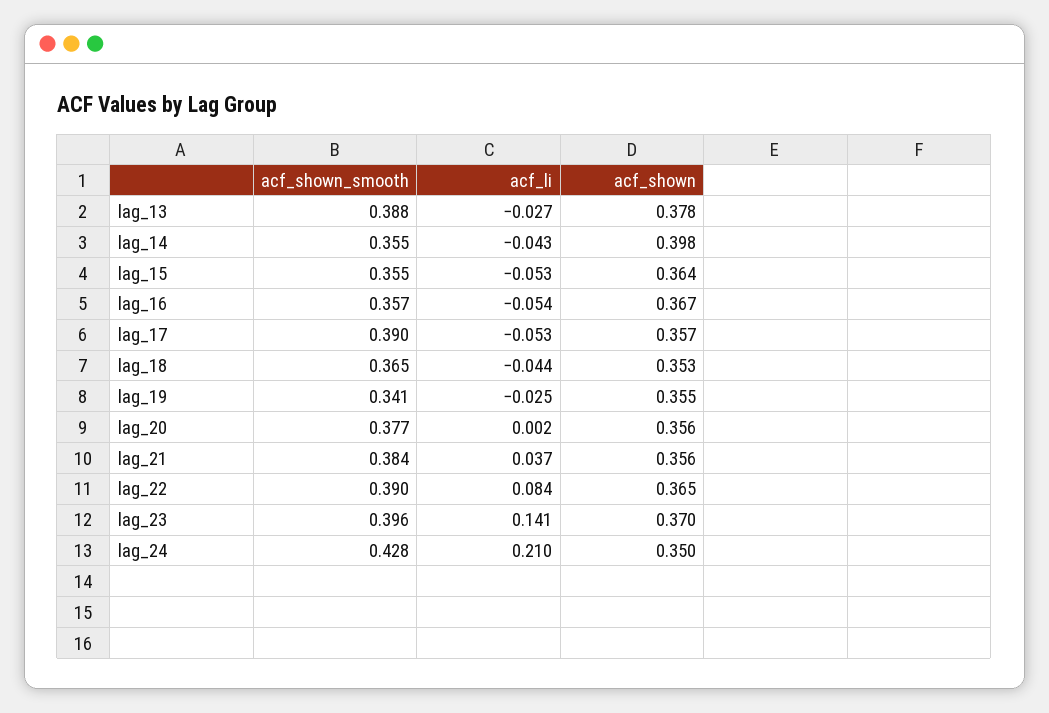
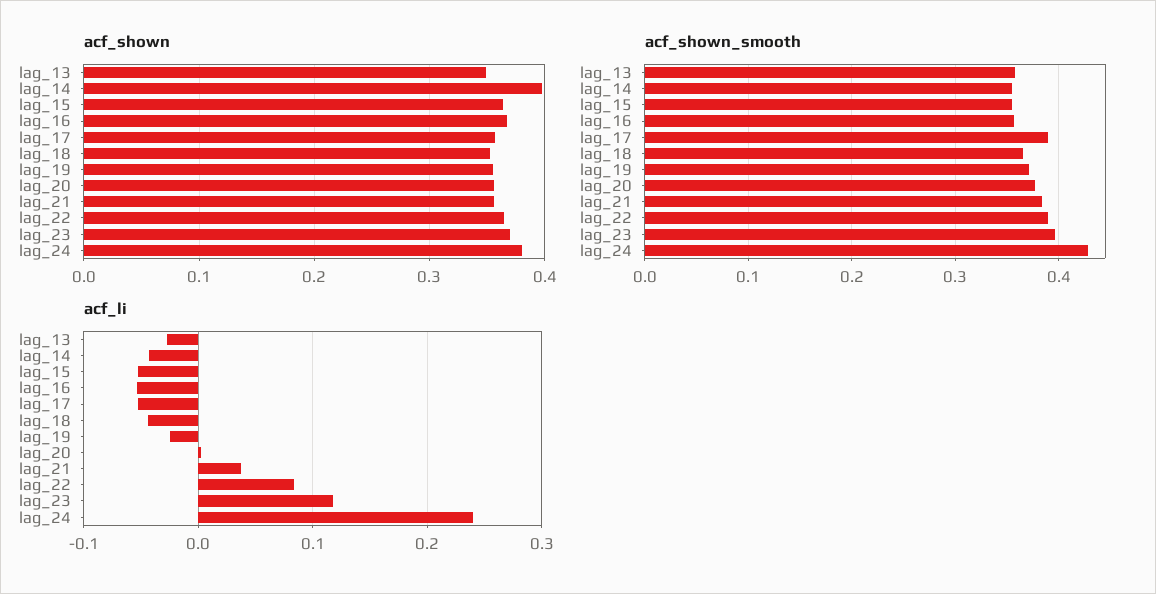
  {
    "acf_shown_smooth": {
-     "lag_13": 0.388,
+     "lag_13": 0.36,
      "lag_14": 0.355,
      "lag_15": 0.355,
      "lag_16": 0.357,
      "lag_17": 0.39,
      "lag_18": 0.365,
-     "lag_19": 0.341,
+     "lag_19": 0.37,
      "lag_20": 0.377,
      "lag_21": 0.384,
      "lag_22": 0.39,
      "lag_23": 0.396,
      "lag_24": 0.428
    },
    "acf_li": {
      "lag_13": -0.027,
      "lag_14": -0.043,
      "lag_15": -0.053,
      "lag_16": -0.054,
      "lag_17": -0.053,
      "lag_18": -0.044,
      "lag_19": -0.025,
      "lag_20": 0.002,
      "lag_21": 0.037,
      "lag_22": 0.084,
-     "lag_23": 0.141,
+     "lag_23": 0.12,
-     "lag_24": 0.21
+     "lag_24": 0.24
    },
    "acf_shown": {
-     "lag_13": 0.378,
+     "lag_13": 0.35,
      "lag_14": 0.398,
      "lag_15": 0.364,
      "lag_16": 0.367,
      "lag_17": 0.357,
      "lag_18": 0.353,
      "lag_19": 0.355,
      "lag_20": 0.356,
      "lag_21": 0.356,
      "lag_22": 0.365,
      "lag_23": 0.37,
-     "lag_24": 0.35
+     "lag_24": 0.38
    }
  }

